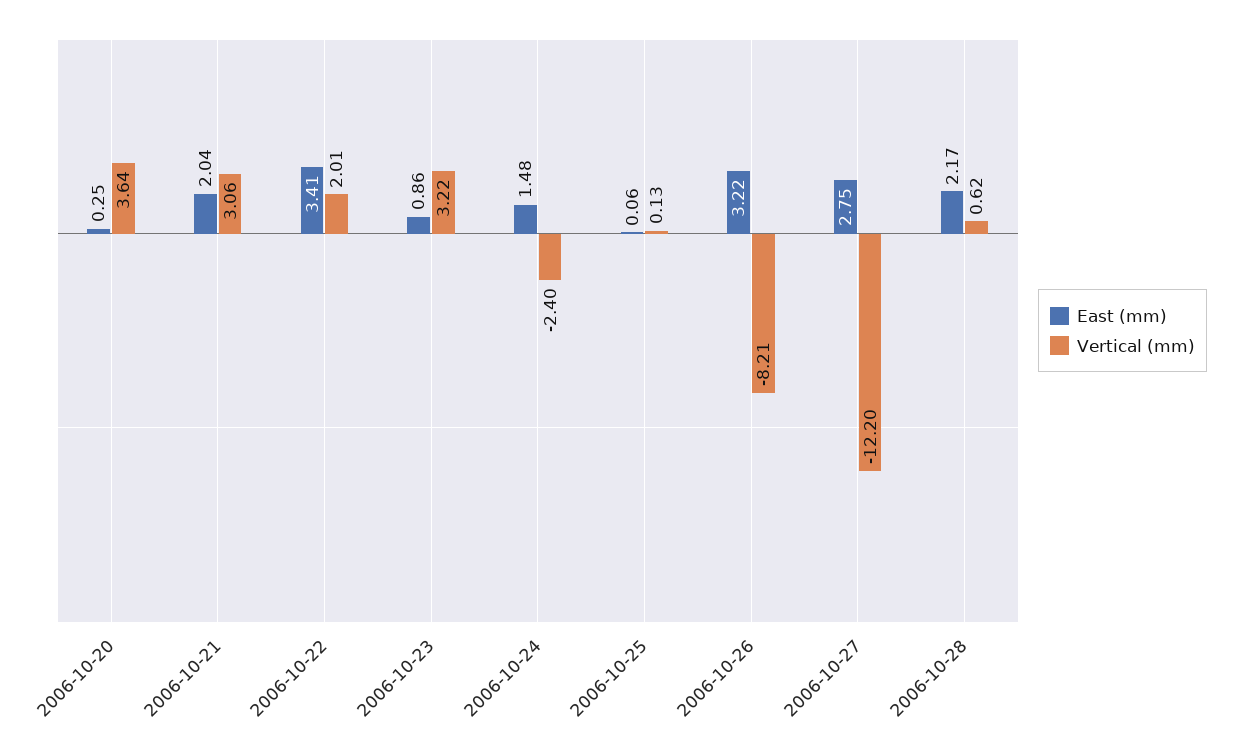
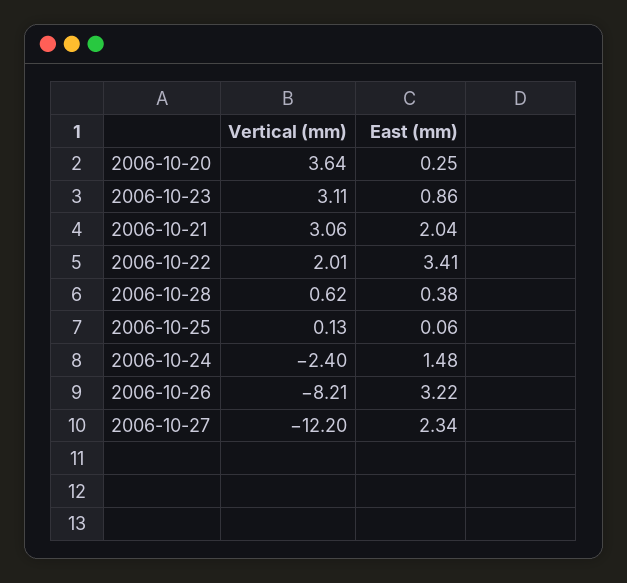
  {
    "East (mm)": {
      "2006-10-20": 0.25,
      "2006-10-21": 2.04,
      "2006-10-22": 3.41,
      "2006-10-23": 0.86,
      "2006-10-24": 1.48,
      "2006-10-25": 0.06,
      "2006-10-26": 3.22,
-     "2006-10-27": 2.75,
+     "2006-10-27": 2.34,
-     "2006-10-28": 2.17
+     "2006-10-28": 0.38
    },
    "Vertical (mm)": {
      "2006-10-20": 3.64,
      "2006-10-21": 3.06,
      "2006-10-22": 2.01,
-     "2006-10-23": 3.22,
+     "2006-10-23": 3.11,
      "2006-10-24": -2.4,
      "2006-10-25": 0.13,
      "2006-10-26": -8.21,
      "2006-10-27": -12.2,
      "2006-10-28": 0.62
    }
  }

